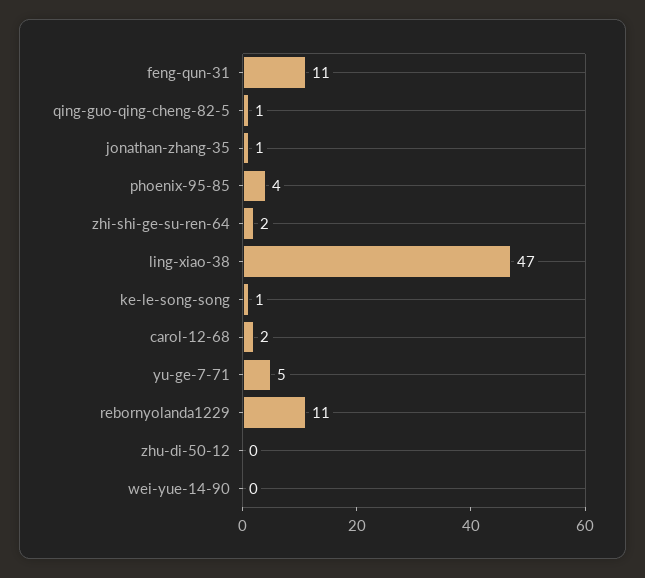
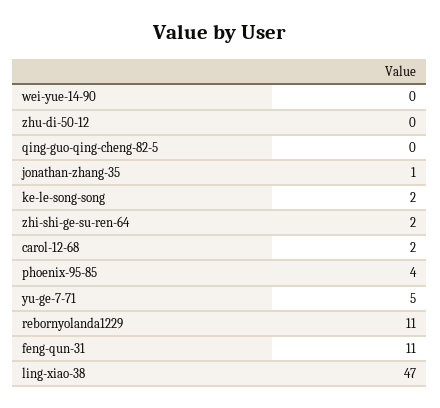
  {
    "feng-qun-31": 11,
-   "qing-guo-qing-cheng-82-5": 1,
+   "qing-guo-qing-cheng-82-5": 0,
    "jonathan-zhang-35": 1,
    "phoenix-95-85": 4,
    "zhi-shi-ge-su-ren-64": 2,
    "ling-xiao-38": 47,
-   "ke-le-song-song": 1,
+   "ke-le-song-song": 2,
    "carol-12-68": 2,
    "yu-ge-7-71": 5,
    "rebornyolanda1229": 11,
    "zhu-di-50-12": 0,
    "wei-yue-14-90": 0
  }

